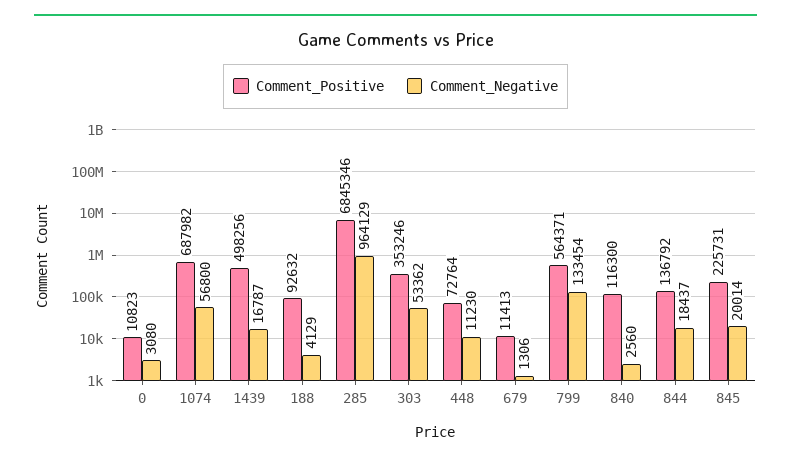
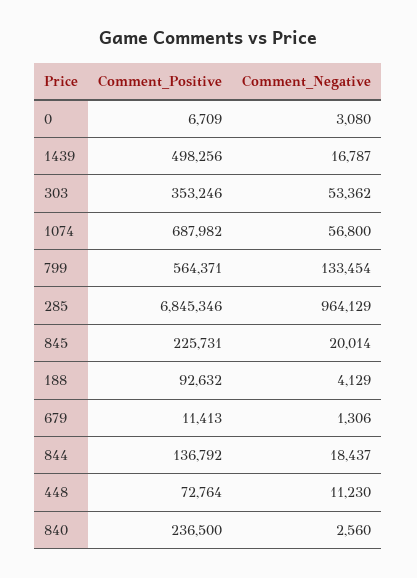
  {
    "Comment_Positive": {
-     "0": 10823,
+     "0": 6709,
      "1074": 687982,
      "1439": 498256,
      "188": 92632,
      "285": 6845346,
      "303": 353246,
      "448": 72764,
      "679": 11413,
      "799": 564371,
-     "840": 116300,
+     "840": 236500,
      "844": 136792,
      "845": 225731
    },
    "Comment_Negative": {
      "0": 3080,
      "1074": 56800,
      "1439": 16787,
      "188": 4129,
      "285": 964129,
      "303": 53362,
      "448": 11230,
      "679": 1306,
      "799": 133454,
      "840": 2560,
      "844": 18437,
      "845": 20014
    }
  }

